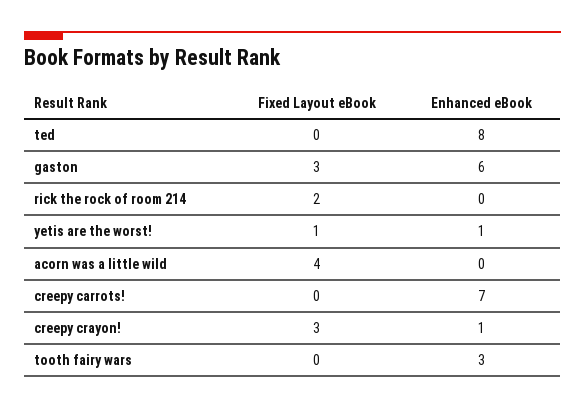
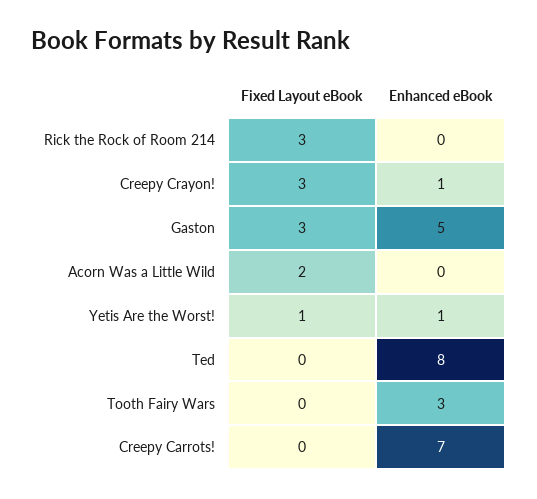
  {
    "Fixed Layout eBook": {
      "ted": 0,
      "gaston": 3,
-     "rick the rock of room 214": 2,
+     "rick the rock of room 214": 3,
      "yetis are the worst!": 1,
-     "acorn was a little wild": 4,
+     "acorn was a little wild": 2,
      "creepy carrots!": 0,
      "creepy crayon!": 3,
      "tooth fairy wars": 0
    },
    "Enhanced eBook": {
      "ted": 8,
-     "gaston": 6,
+     "gaston": 5,
      "rick the rock of room 214": 0,
      "yetis are the worst!": 1,
      "acorn was a little wild": 0,
      "creepy carrots!": 7,
      "creepy crayon!": 1,
      "tooth fairy wars": 3
    }
  }

